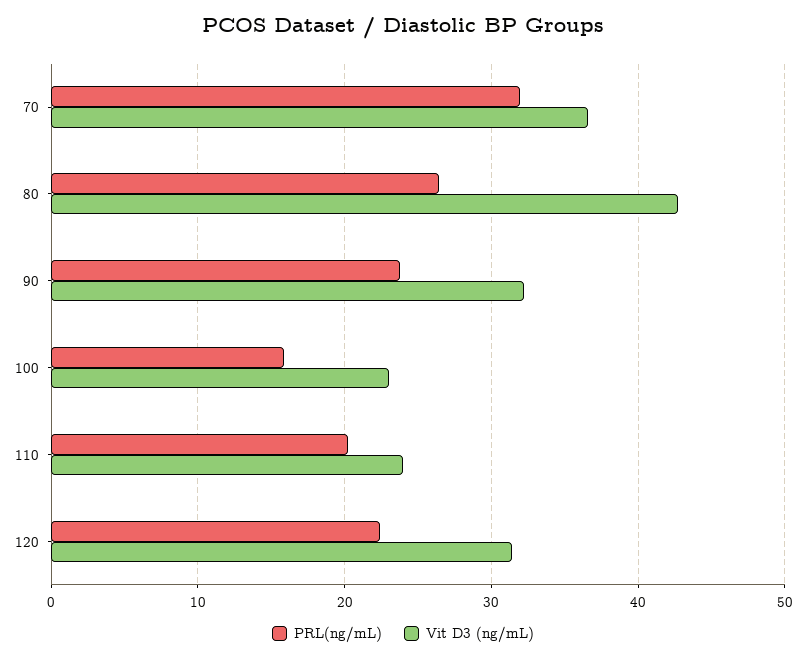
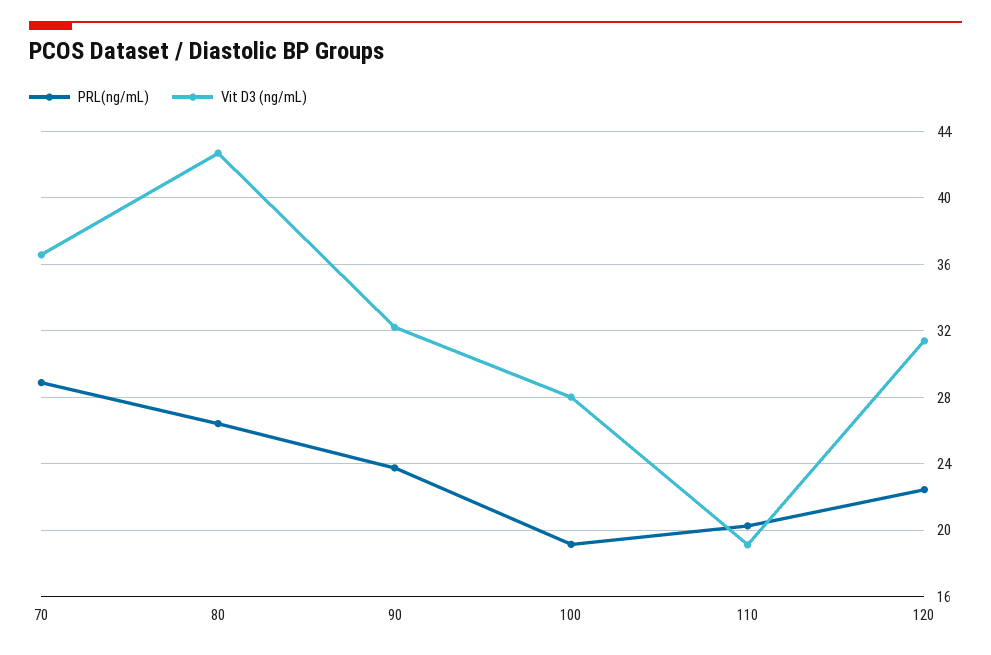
  {
    "PRL(ng/mL)": {
-     "70": 32,
+     "70": 29,
      "80": 26.5,
      "90": 23.5,
-     "100": 16,
+     "100": 19,
      "110": 20.5,
      "120": 22.5
    },
    "Vit D3 (ng/mL)": {
      "70": 36.5,
      "80": 42.5,
      "90": 32,
-     "100": 23,
+     "100": 28,
-     "110": 24,
+     "110": 19,
      "120": 31.5
    }
  }

